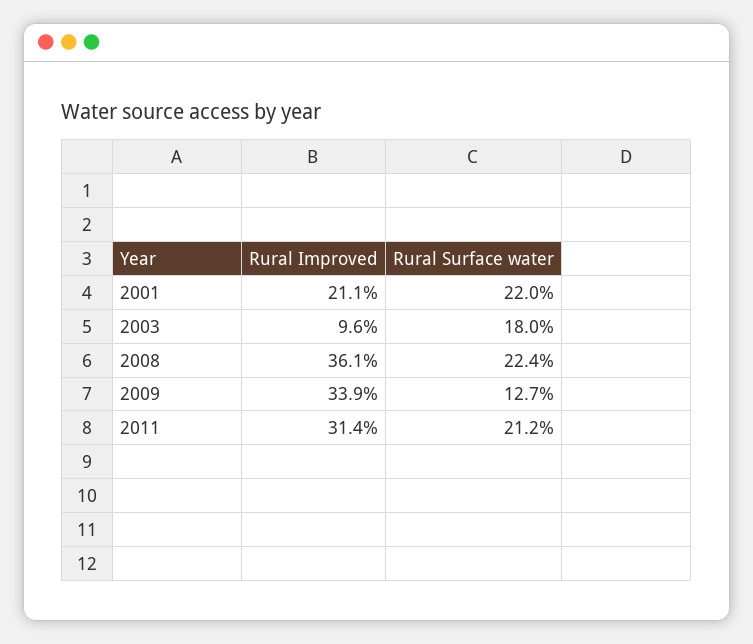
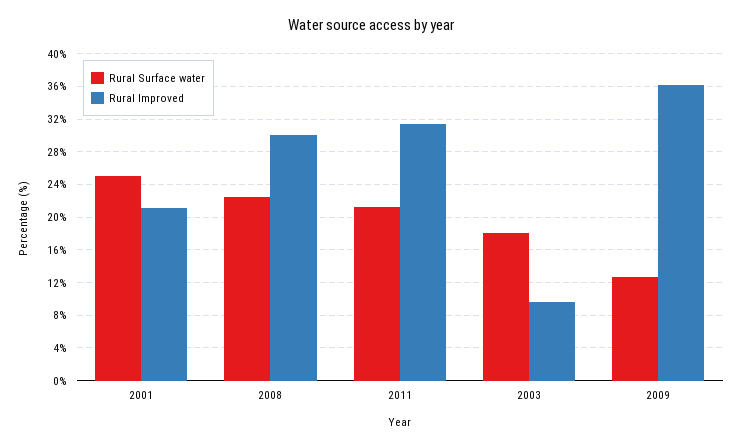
  {
    "Rural Improved": {
      "2001": 21.1,
      "2003": 9.6,
-     "2008": 36.1,
+     "2008": 30,
-     "2009": 33.9,
+     "2009": 36,
      "2011": 31.4
    },
    "Rural Surface water": {
-     "2001": 22,
+     "2001": 25,
      "2003": 18,
      "2008": 22.4,
      "2009": 12.7,
      "2011": 21.2
    }
  }

